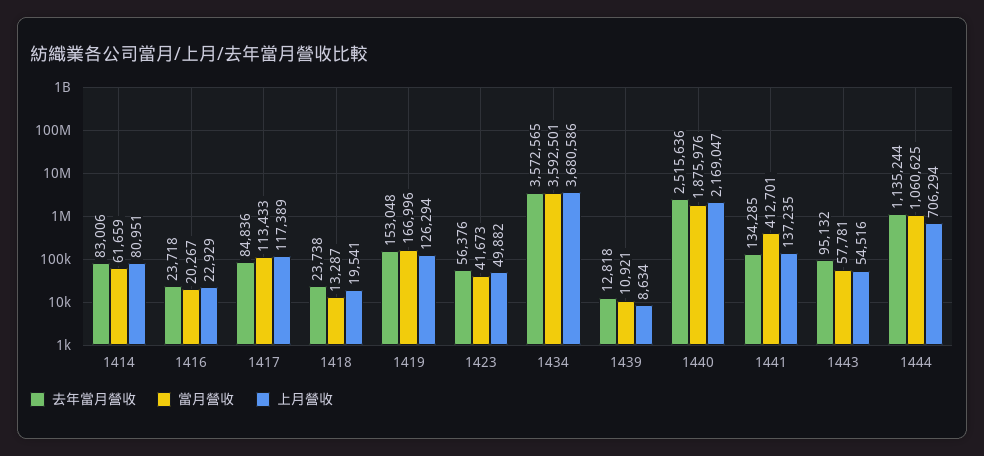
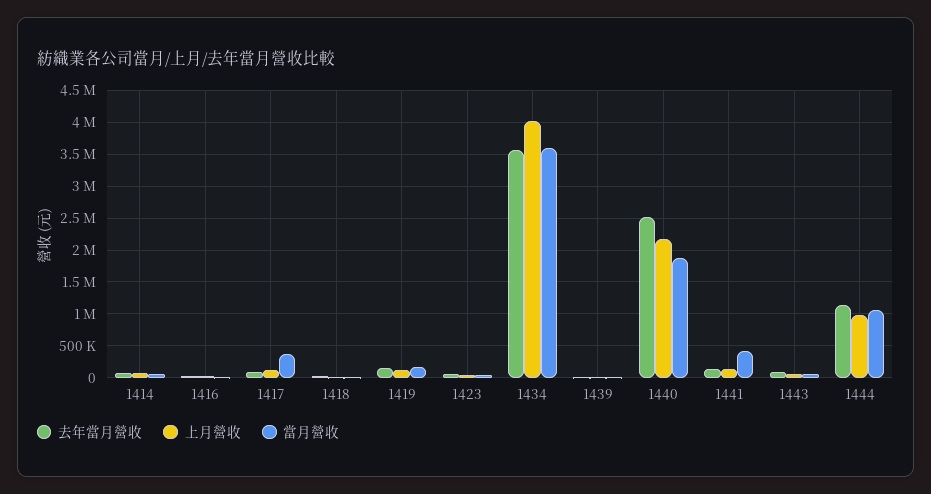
  {
    "去年當月營收": {
      "1414": 83006,
      "1416": 23718,
      "1417": 84836,
      "1418": 23738,
      "1419": 153048,
      "1423": 56376,
      "1434": 3572565,
      "1439": 12818,
      "1440": 2515636,
      "1441": 134285,
      "1443": 95132,
      "1444": 1135244
    },
    "當月營收": {
      "1414": 61659,
      "1416": 20267,
-     "1417": 113433,
+     "1417": 400000,
      "1418": 13287,
      "1419": 166996,
      "1423": 41673,
      "1434": 3592501,
      "1439": 10921,
      "1440": 1875976,
      "1441": 412701,
      "1443": 57781,
      "1444": 1060625
    },
    "上月營收": {
      "1414": 80951,
      "1416": 22929,
      "1417": 117389,
      "1418": 19541,
      "1419": 126294,
      "1423": 49882,
-     "1434": 3680586,
+     "1434": 4000000,
      "1439": 8634,
      "1440": 2169047,
      "1441": 137235,
      "1443": 54516,
-     "1444": 706294
+     "1444": 1000000
    }
  }

